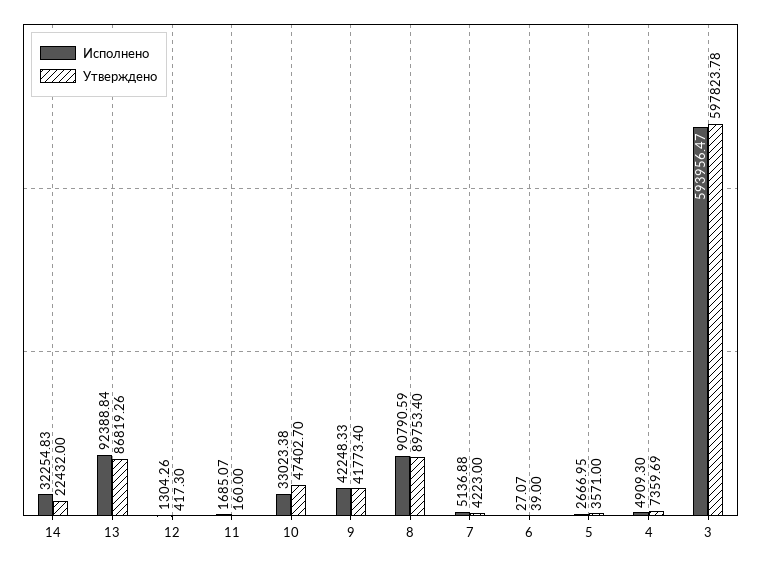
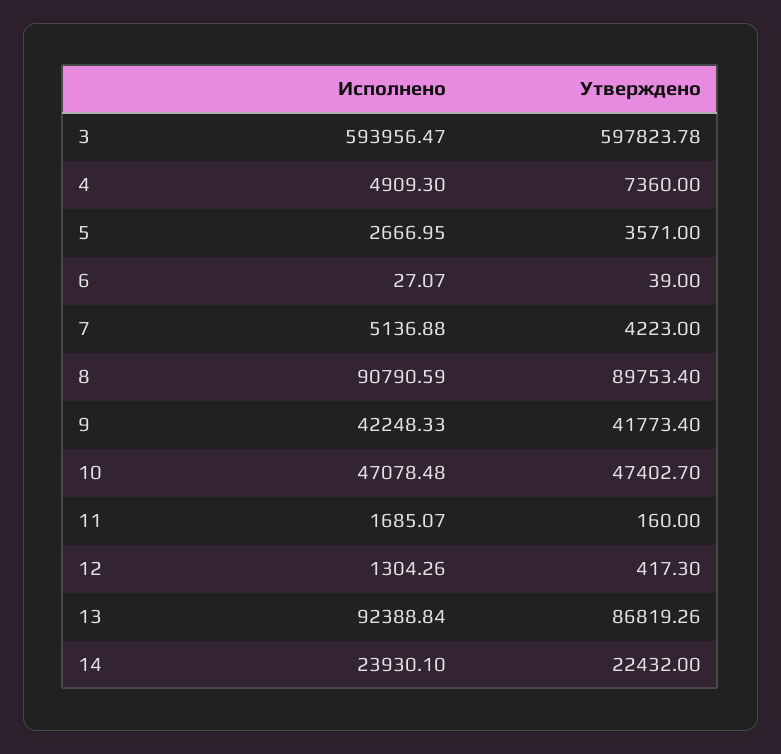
  {
    "Исполнено": {
-     "14": 32254.83,
+     "14": 23930.1,
      "13": 92388.84,
      "12": 1304.26,
      "11": 1685.07,
-     "10": 33023.38,
+     "10": 47078.48,
      "9": 42248.33,
      "8": 90790.59,
      "7": 5136.88,
      "6": 27.07,
      "5": 2666.95,
      "4": 4909.3,
      "3": 593956.47
    },
    "Утверждено": {
      "14": 22432,
      "13": 86819.26,
      "12": 417.3,
      "11": 160,
      "10": 47402.7,
      "9": 41773.4,
      "8": 89753.4,
      "7": 4223,
      "6": 39,
      "5": 3571,
-     "4": 7359.69,
+     "4": 7360,
      "3": 597823.78
    }
  }

